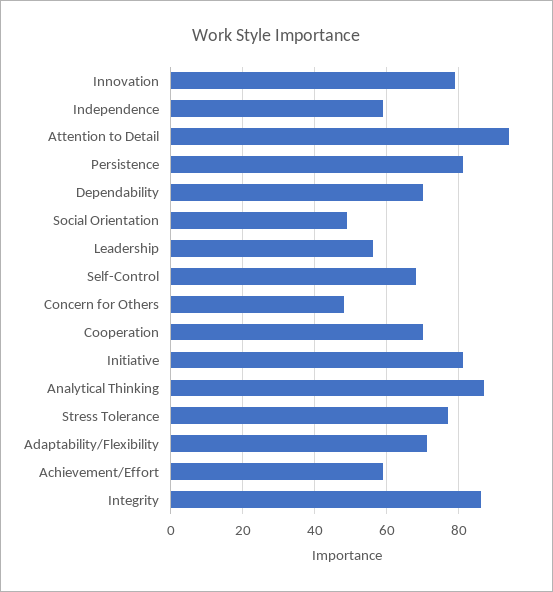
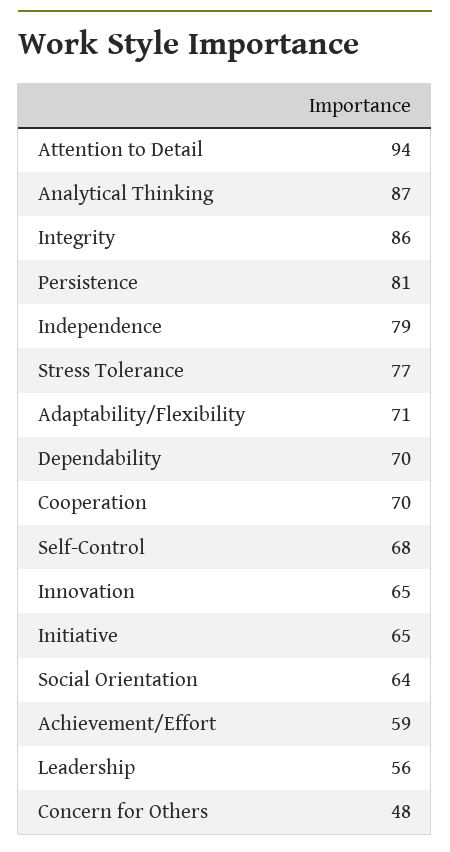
  {
-   "Innovation": 80,
+   "Innovation": 65,
-   "Independence": 60,
+   "Independence": 79,
    "Attention to Detail": 94,
    "Persistence": 81,
    "Dependability": 70,
-   "Social Orientation": 50,
+   "Social Orientation": 64,
    "Leadership": 56,
    "Self-Control": 68,
    "Concern for Others": 48,
    "Cooperation": 70,
-   "Initiative": 80,
+   "Initiative": 65,
    "Analytical Thinking": 87,
    "Stress Tolerance": 77,
    "Adaptability/Flexibility": 71,
    "Achievement/Effort": 59,
    "Integrity": 86
  }

